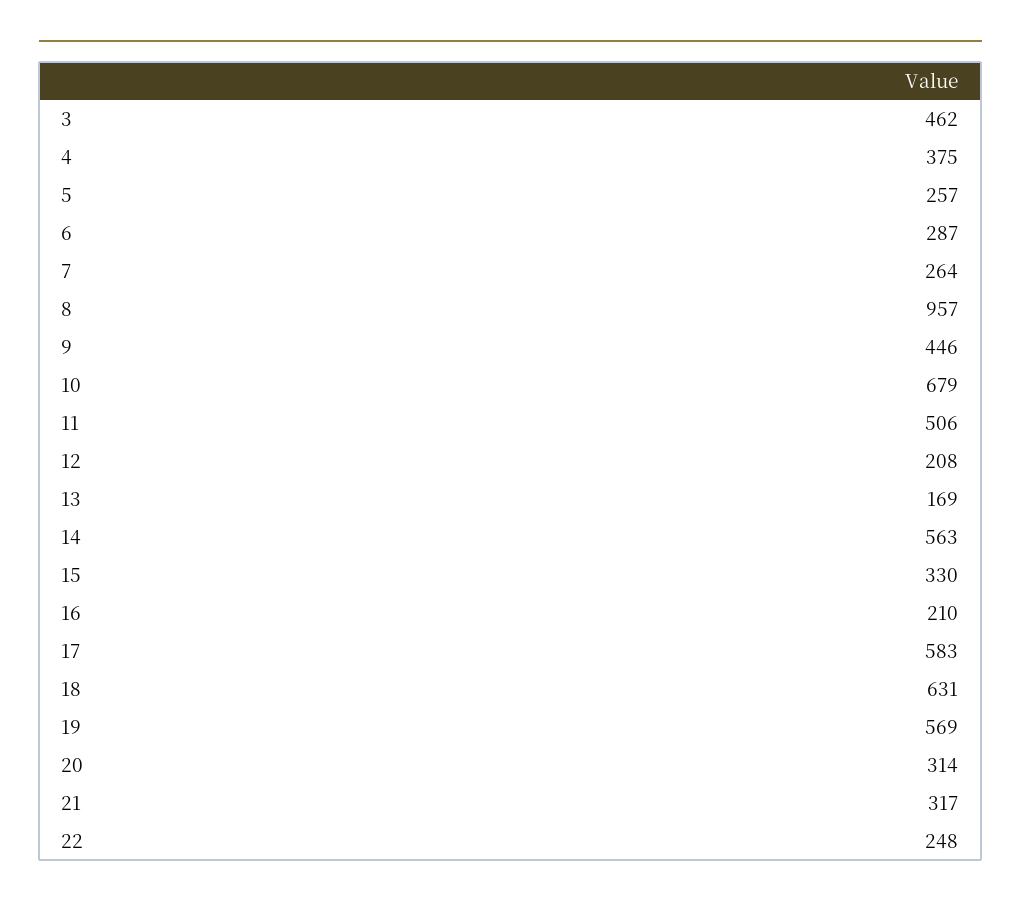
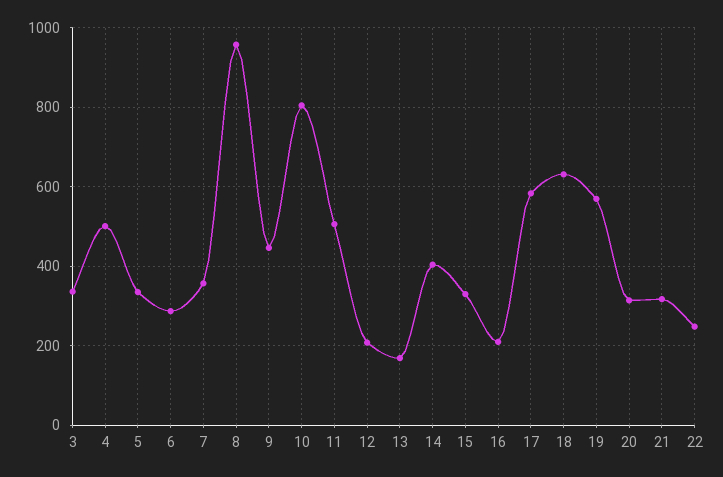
  {
-   "3": 462,
+   "3": 340,
-   "4": 375,
+   "4": 500,
-   "5": 257,
+   "5": 340,
    "6": 287,
-   "7": 264,
+   "7": 360,
    "8": 957,
    "9": 446,
-   "10": 679,
+   "10": 800,
    "11": 506,
    "12": 208,
    "13": 169,
-   "14": 563,
+   "14": 400,
    "15": 330,
    "16": 210,
    "17": 583,
    "18": 631,
    "19": 569,
    "20": 314,
    "21": 317,
    "22": 248
  }

